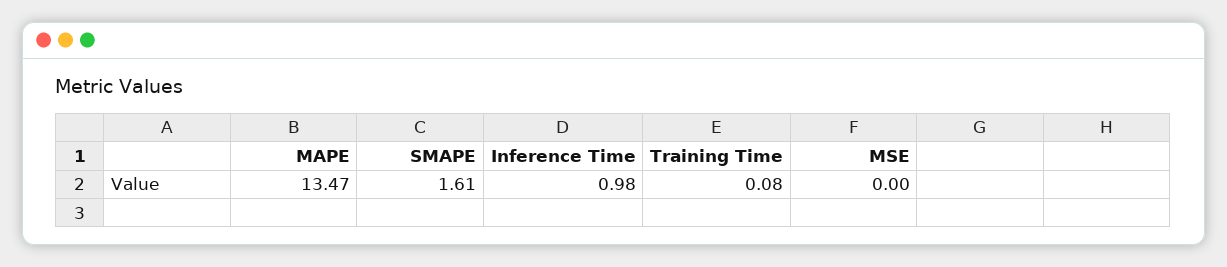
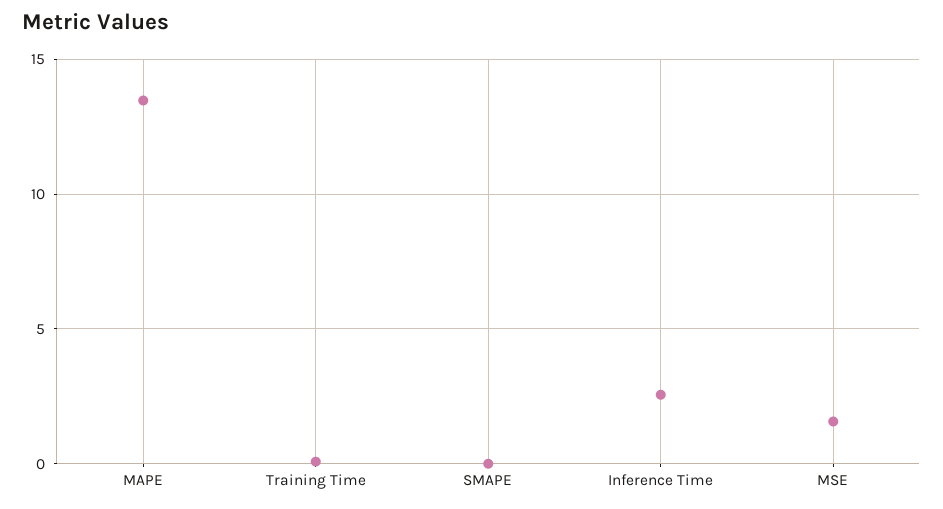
  {
    "MAPE": 13.47,
-   "SMAPE": 1.61,
+   "SMAPE": 0,
-   "Inference Time": 0.98,
+   "Inference Time": 2.5,
    "Training Time": 0.08,
-   "MSE": 0
+   "MSE": 1.5
  }

